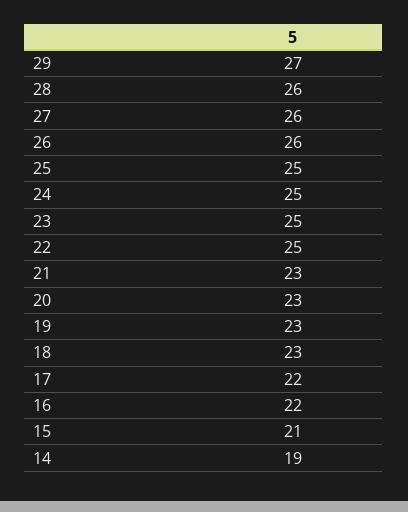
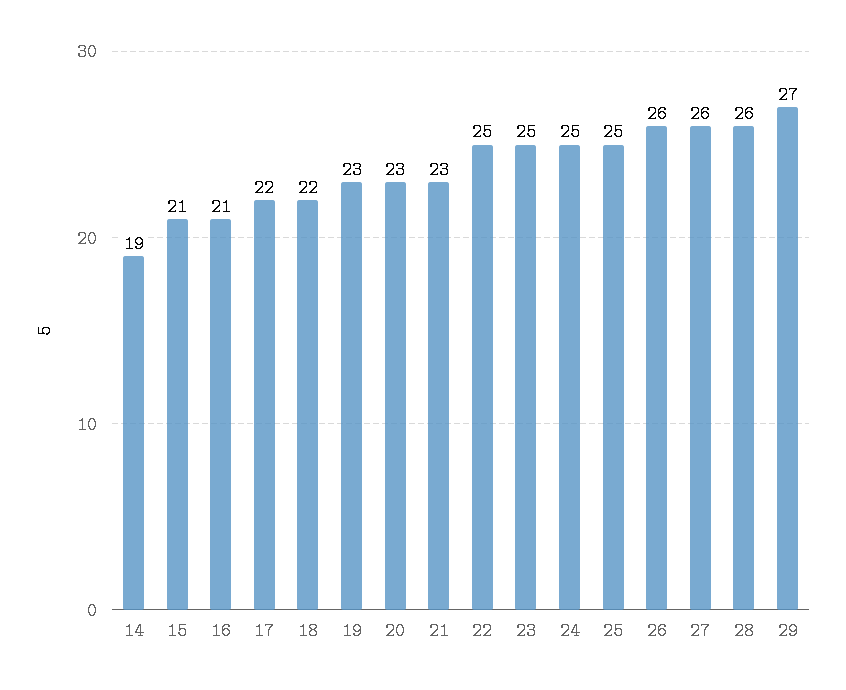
  {
    "29": 27,
    "28": 26,
    "27": 26,
    "26": 26,
    "25": 25,
    "24": 25,
    "23": 25,
    "22": 25,
    "21": 23,
    "20": 23,
    "19": 23,
-   "18": 23,
+   "18": 22,
    "17": 22,
-   "16": 22,
+   "16": 21,
    "15": 21,
    "14": 19
  }

